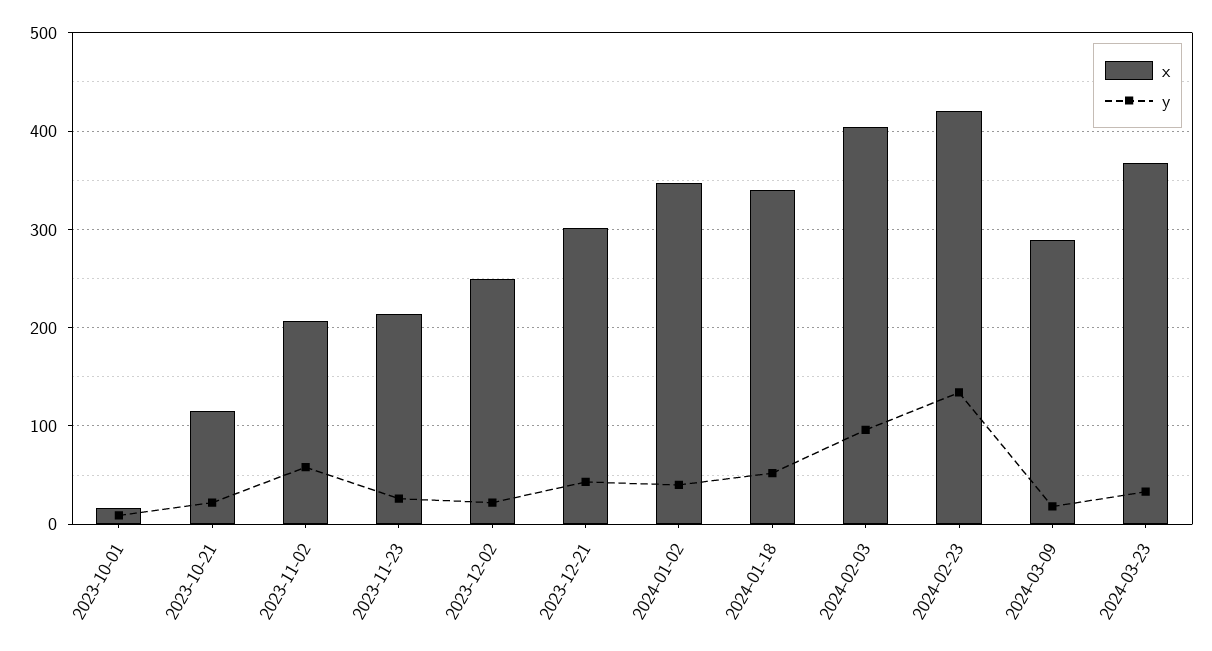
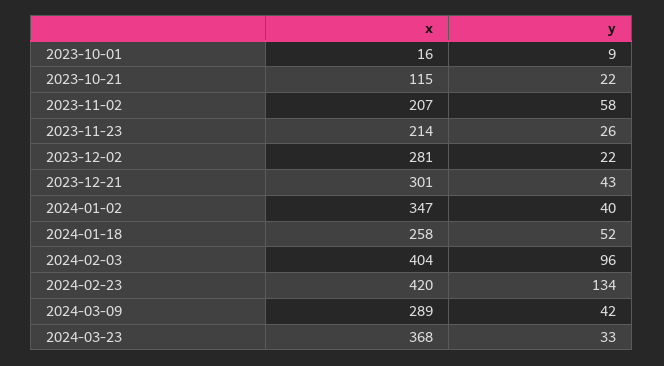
  {
    "x": {
      "2023-10-01": 16,
      "2023-10-21": 115,
      "2023-11-02": 207,
      "2023-11-23": 214,
-     "2023-12-02": 250,
+     "2023-12-02": 281,
      "2023-12-21": 301,
      "2024-01-02": 347,
-     "2024-01-18": 340,
+     "2024-01-18": 258,
      "2024-02-03": 404,
      "2024-02-23": 420,
      "2024-03-09": 289,
      "2024-03-23": 368
    },
    "y": {
      "2023-10-01": 9,
      "2023-10-21": 22,
      "2023-11-02": 58,
      "2023-11-23": 26,
      "2023-12-02": 22,
      "2023-12-21": 43,
      "2024-01-02": 40,
      "2024-01-18": 52,
      "2024-02-03": 96,
      "2024-02-23": 134,
-     "2024-03-09": 20,
+     "2024-03-09": 42,
      "2024-03-23": 33
    }
  }

